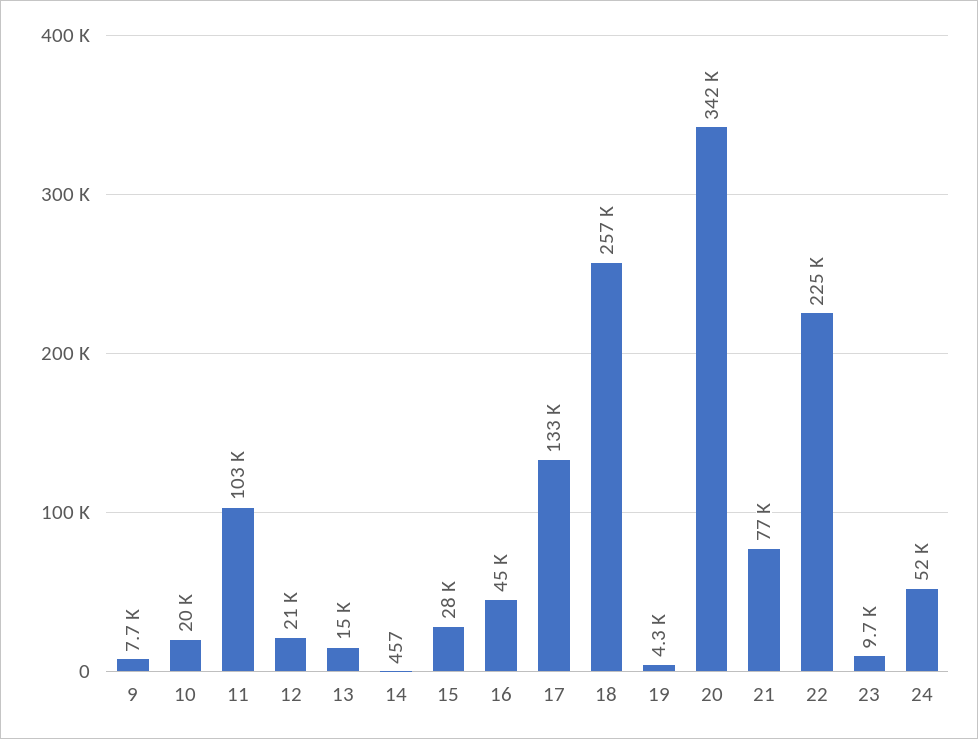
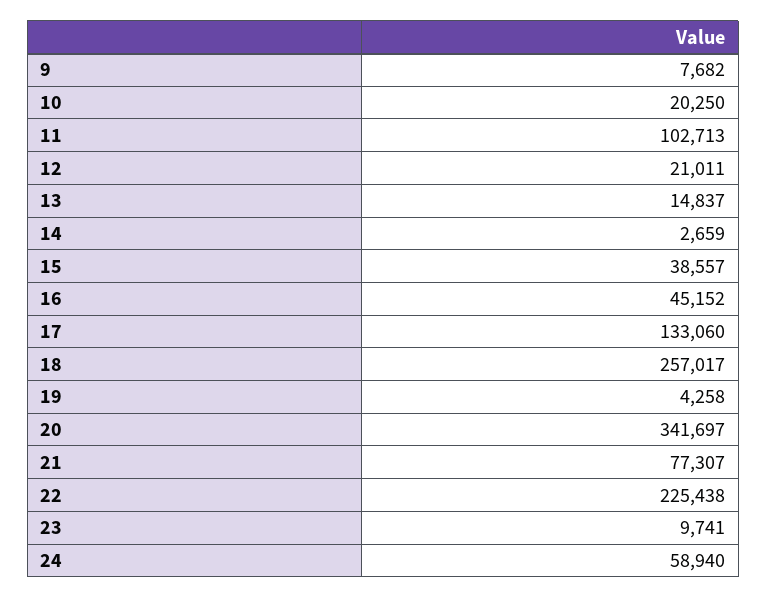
  {
    "9": 7682,
    "10": 20250,
    "11": 102713,
    "12": 21011,
    "13": 14837,
-   "14": 457,
+   "14": 2659,
-   "15": 28000,
+   "15": 38557,
    "16": 45152,
    "17": 133060,
    "18": 257017,
    "19": 4258,
    "20": 341697,
    "21": 77307,
    "22": 225438,
    "23": 9741,
-   "24": 52000
+   "24": 58940
  }

